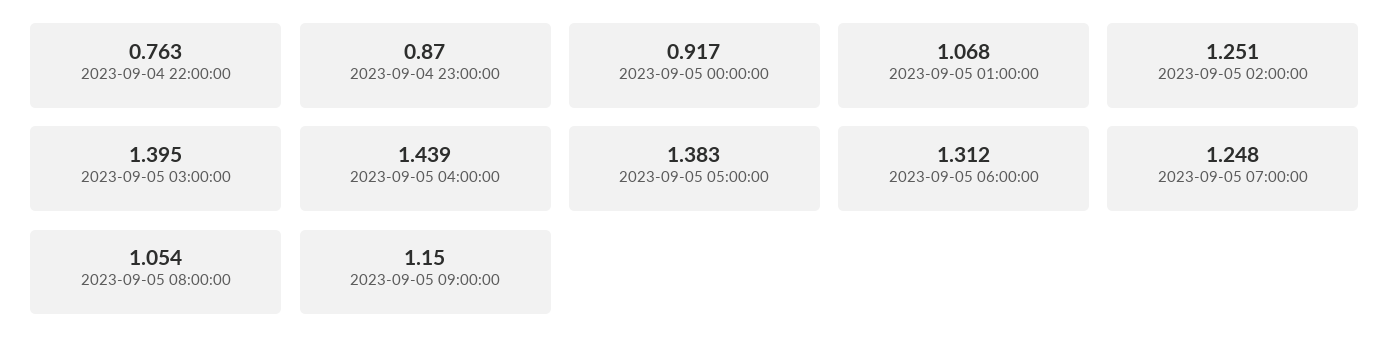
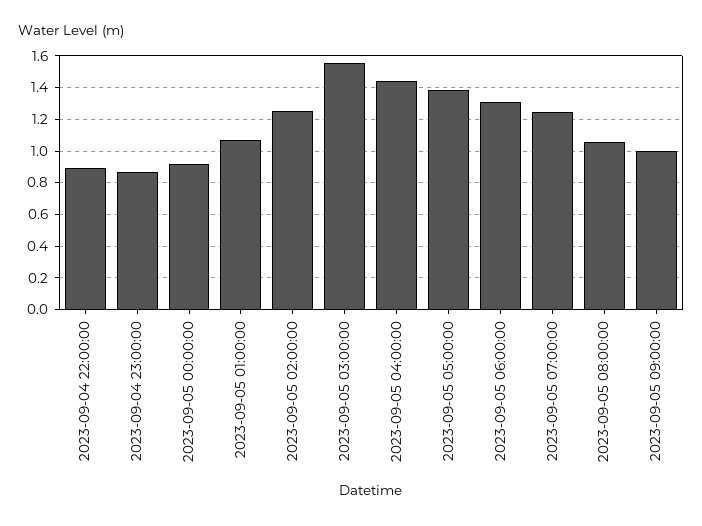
  {
-   "2023-09-04 22:00:00": 0.763,
+   "2023-09-04 22:00:00": 0.9,
    "2023-09-04 23:00:00": 0.87,
    "2023-09-05 00:00:00": 0.917,
    "2023-09-05 01:00:00": 1.068,
    "2023-09-05 02:00:00": 1.251,
-   "2023-09-05 03:00:00": 1.395,
+   "2023-09-05 03:00:00": 1.55,
    "2023-09-05 04:00:00": 1.439,
    "2023-09-05 05:00:00": 1.383,
    "2023-09-05 06:00:00": 1.312,
    "2023-09-05 07:00:00": 1.248,
    "2023-09-05 08:00:00": 1.054,
-   "2023-09-05 09:00:00": 1.15
+   "2023-09-05 09:00:00": 1
  }

